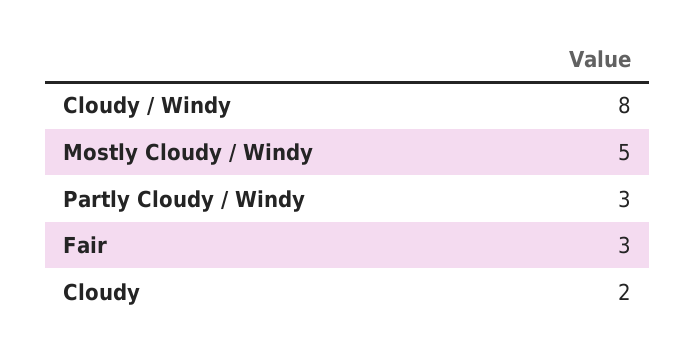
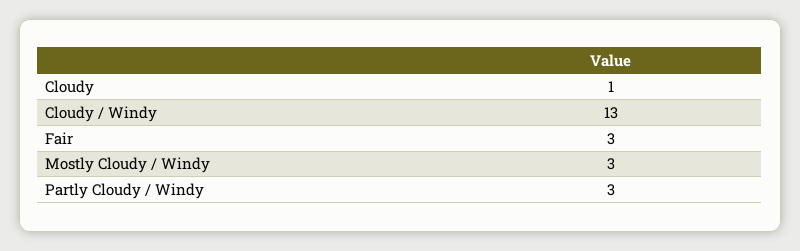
  {
-   "Cloudy / Windy": 8,
+   "Cloudy / Windy": 13,
-   "Mostly Cloudy / Windy": 5,
+   "Mostly Cloudy / Windy": 3,
    "Partly Cloudy / Windy": 3,
    "Fair": 3,
-   "Cloudy": 2
+   "Cloudy": 1
  }

